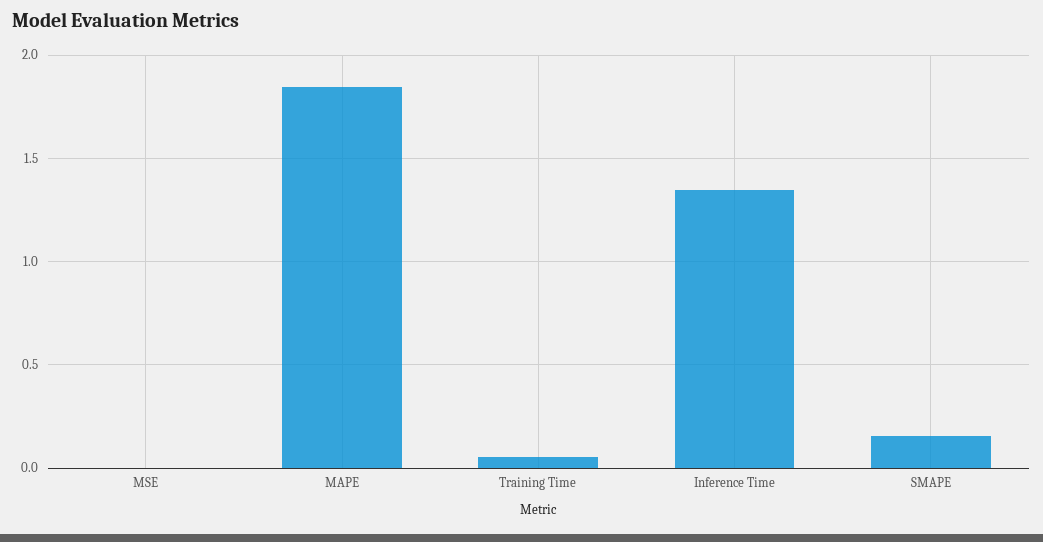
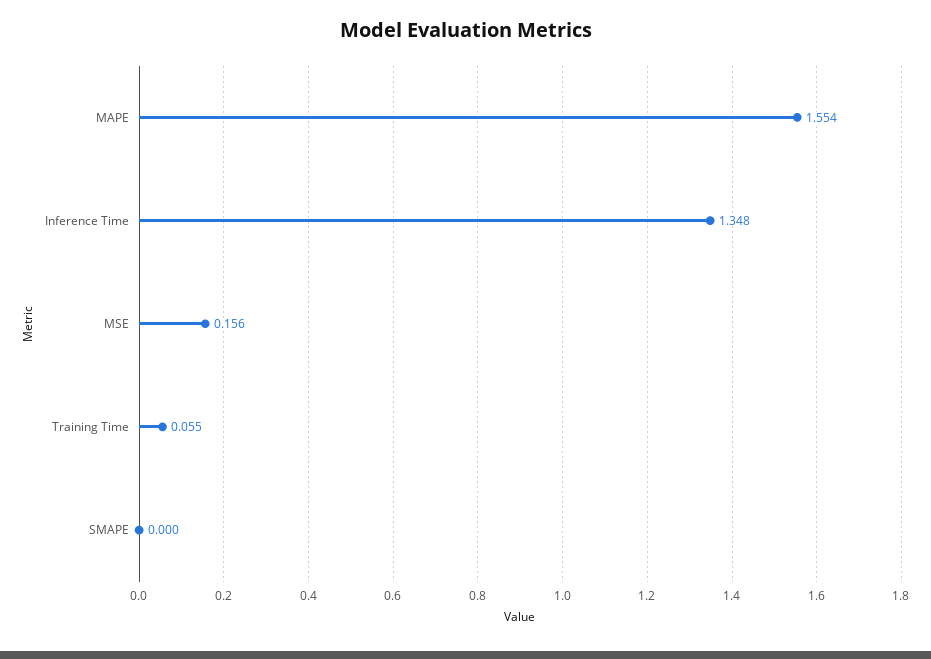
  {
-   "MSE": 0,
+   "MSE": 0.156,
-   "MAPE": 1.85,
+   "MAPE": 1.554,
    "Training Time": 0.055,
    "Inference Time": 1.348,
-   "SMAPE": 0.15
+   "SMAPE": 0
  }

